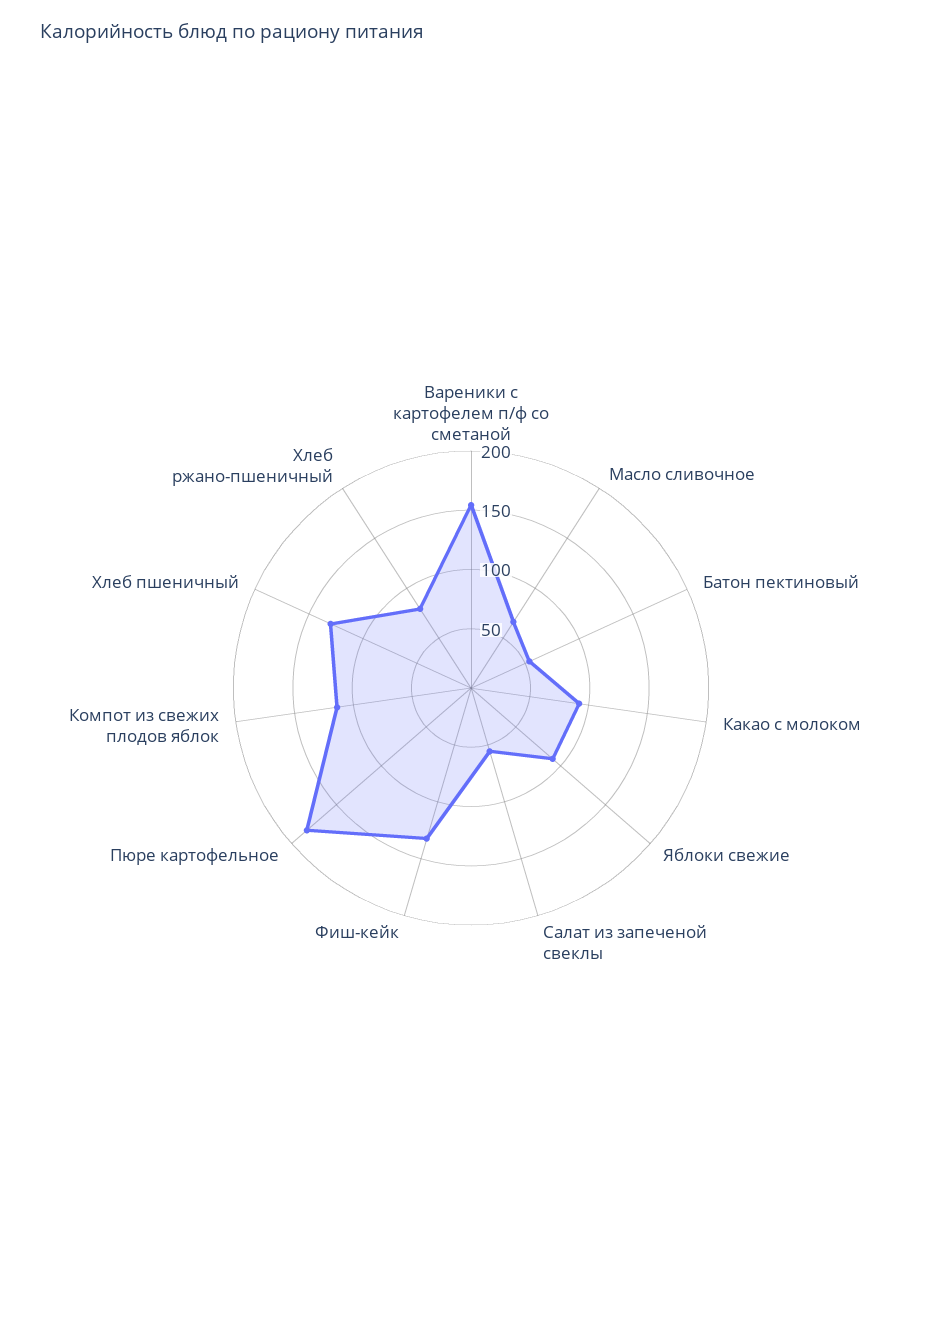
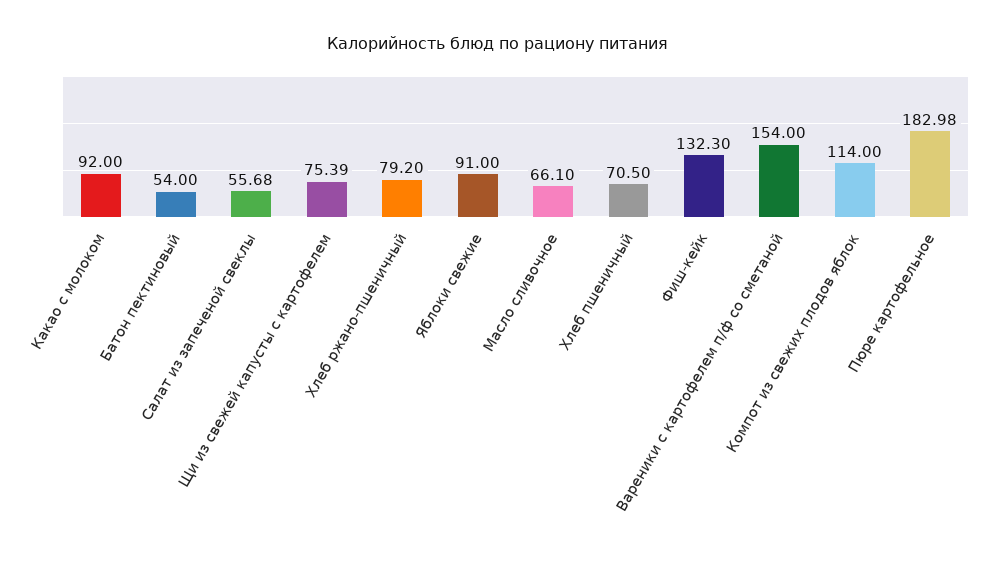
  {
    "Вареники с картофелем п/ф со сметаной": 154,
    "Масло сливочное": 66.1,
    "Батон пектиновый": 54,
    "Какао с молоком": 92,
    "Яблоки свежие": 91,
    "Салат из запеченой свеклы": 55.68,
    "Фиш-кейк": 132.3,
    "Пюре картофельное": 182.98,
    "Компот из свежих плодов яблок": 114,
-   "Хлеб пшеничный": 130,
+   "Хлеб пшеничный": 70.5,
-   "Хлеб ржано-пшеничный": 79.2
+   "Хлеб ржано-пшеничный": 79.2,
+   "Щи из свежей капусты с картофелем": 75.39
  }

